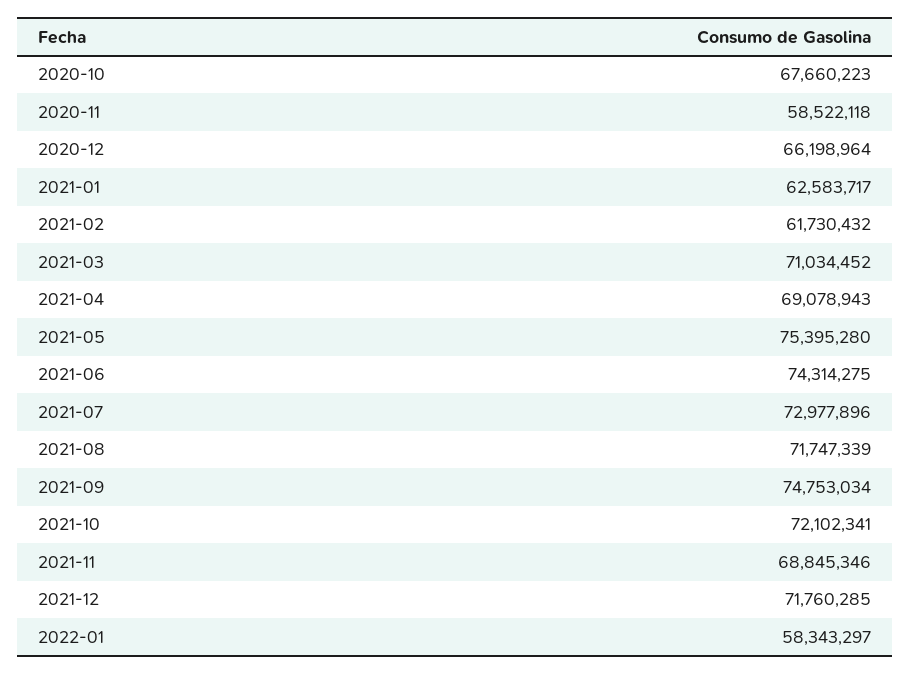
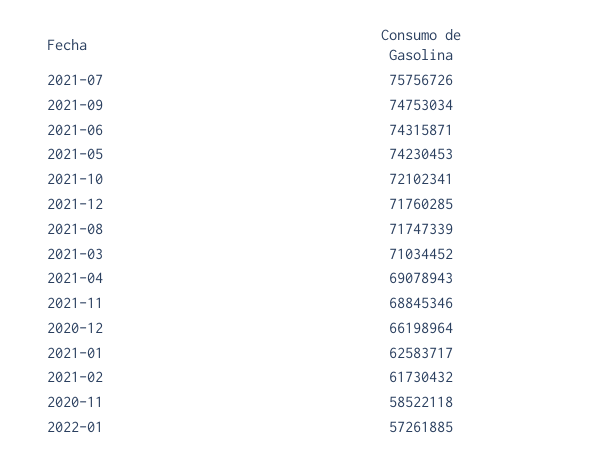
  {
-   "2020-10": 67660223,
    "2020-11": 58522118,
    "2020-12": 66198964,
    "2021-01": 62583717,
    "2021-02": 61730432,
    "2021-03": 71034452,
    "2021-04": 69078943,
-   "2021-05": 75395280,
+   "2021-05": 74230453,
-   "2021-06": 74314275,
+   "2021-06": 74315871,
-   "2021-07": 72977896,
+   "2021-07": 75756726,
    "2021-08": 71747339,
    "2021-09": 74753034,
    "2021-10": 72102341,
    "2021-11": 68845346,
    "2021-12": 71760285,
-   "2022-01": 58343297
+   "2022-01": 57261885
  }

